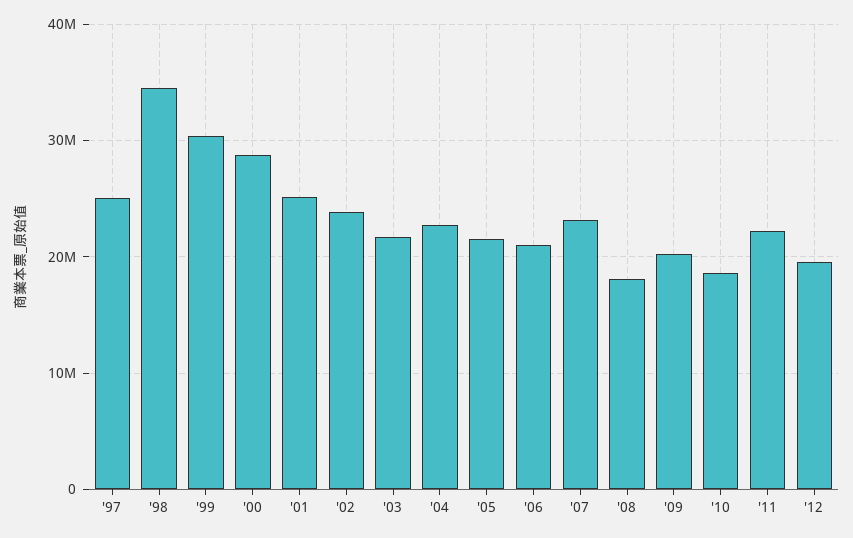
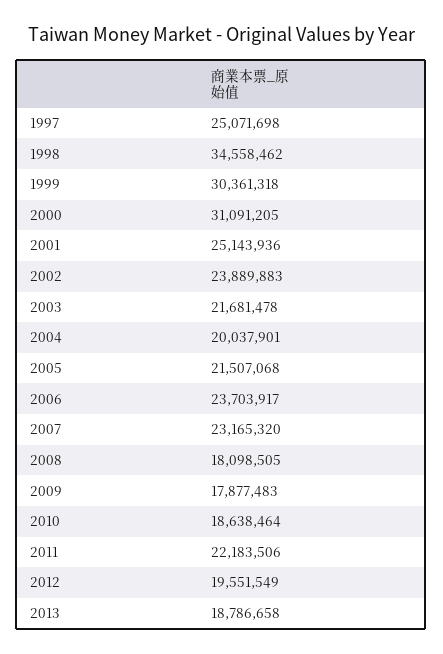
  {
    "'97": 25071698,
    "'98": 34558462,
    "'99": 30361318,
-   "'00": 29000000,
+   "'00": 31091205,
    "'01": 25143936,
    "'02": 23889883,
    "'03": 21681478,
-   "'04": 23000000,
+   "'04": 20037901,
    "'05": 21507068,
-   "'06": 21000000,
+   "'06": 23703917,
    "'07": 23165320,
    "'08": 18098505,
-   "'09": 20000000,
+   "'09": 17877483,
    "'10": 18638464,
    "'11": 22183506,
-   "'12": 19551549
+   "'12": 19551549,
+   "2013": 18786658
  }

